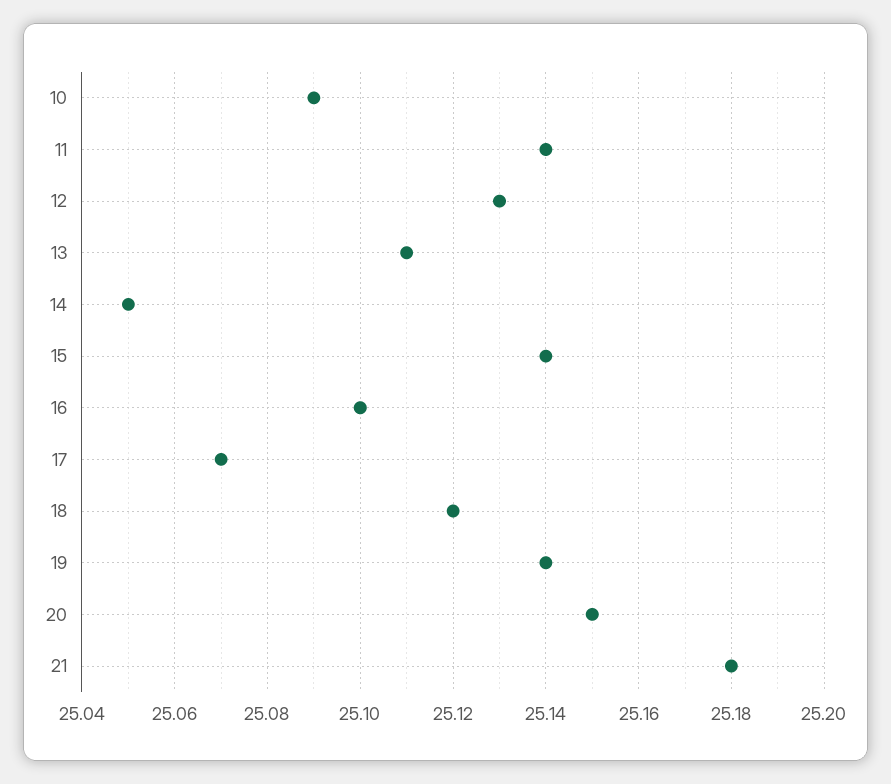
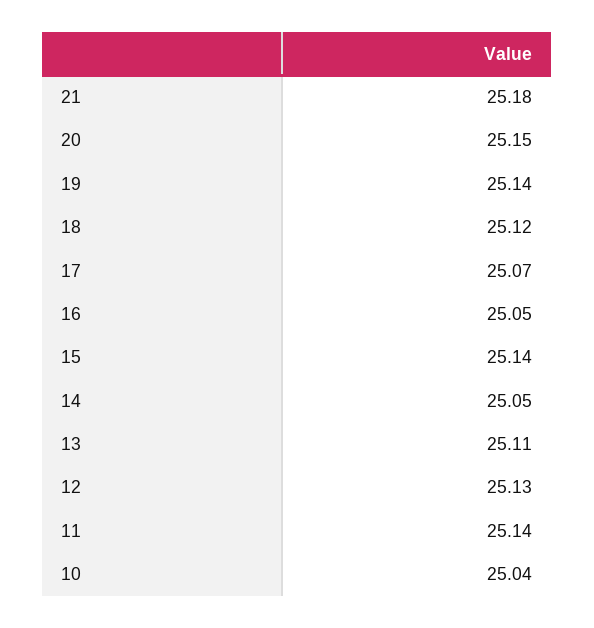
  {
-   "10": 25.09,
+   "10": 25.04,
    "11": 25.14,
    "12": 25.13,
    "13": 25.11,
    "14": 25.05,
    "15": 25.14,
-   "16": 25.1,
+   "16": 25.05,
    "17": 25.07,
    "18": 25.12,
    "19": 25.14,
    "20": 25.15,
    "21": 25.18
  }

